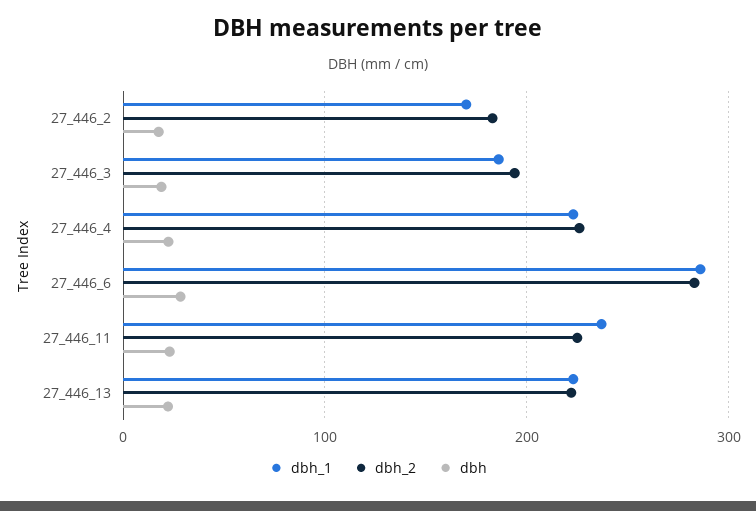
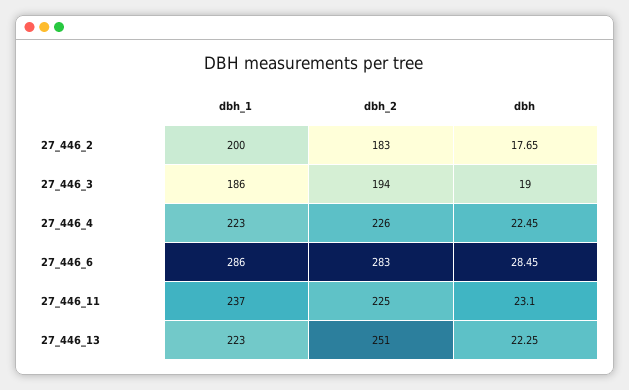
  {
    "dbh_1": {
-     "27_446_2": 170,
+     "27_446_2": 200,
      "27_446_3": 186,
      "27_446_4": 223,
      "27_446_6": 286,
      "27_446_11": 237,
      "27_446_13": 223
    },
    "dbh_2": {
      "27_446_2": 183,
      "27_446_3": 194,
      "27_446_4": 226,
      "27_446_6": 283,
      "27_446_11": 225,
-     "27_446_13": 220
+     "27_446_13": 251
    },
    "dbh": {
      "27_446_2": 17.65,
      "27_446_3": 19,
      "27_446_4": 22.45,
      "27_446_6": 28.45,
      "27_446_11": 23.1,
      "27_446_13": 22.25
    }
  }

